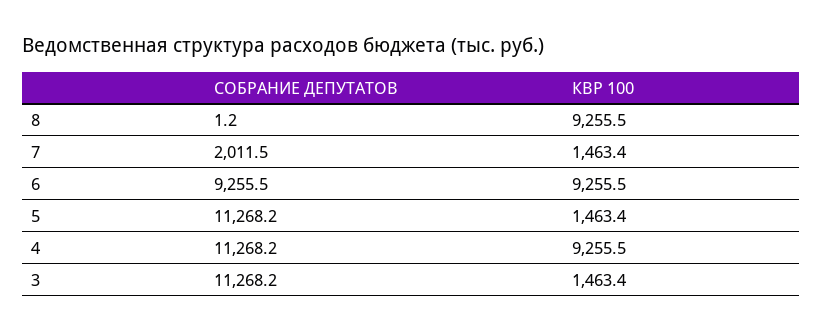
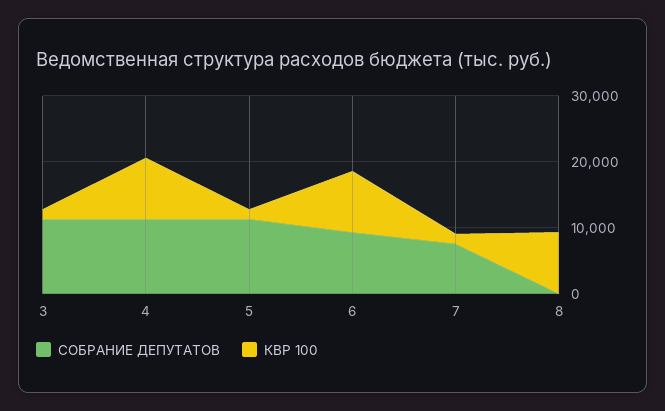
  {
    "СОБРАНИЕ ДЕПУТАТОВ": {
      "8": 1.2,
-     "7": 2011.5,
+     "7": 8000,
      "6": 9255.5,
      "5": 11268.2,
      "4": 11268.2,
      "3": 11268.2
    },
    "КВР 100": {
      "8": 9255.5,
      "7": 1463.4,
      "6": 9255.5,
      "5": 1463.4,
      "4": 9255.5,
      "3": 1463.4
    }
  }

